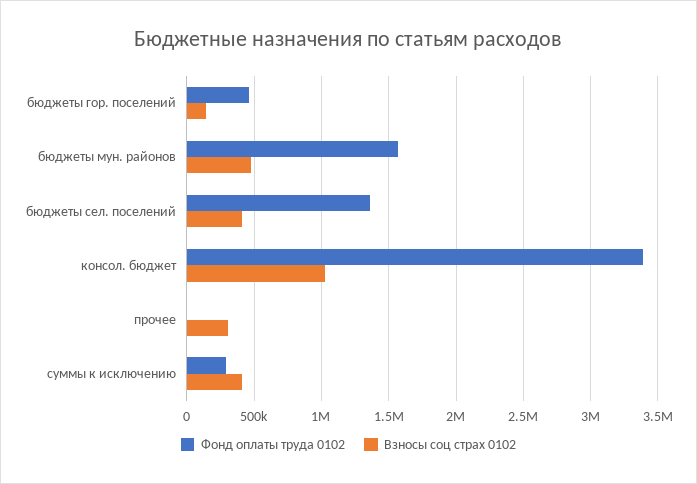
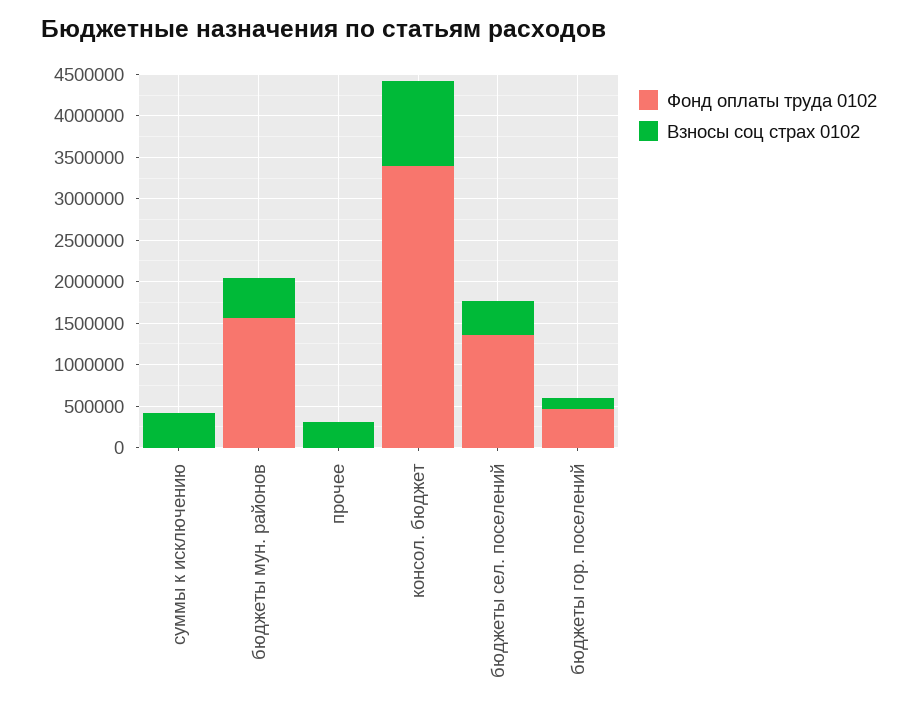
  {
    "Фонд оплаты труда 0102": {
      "бюджеты гор. поселений": 450000,
      "бюджеты мун. районов": 1550000,
      "бюджеты сел. поселений": 1350000,
      "консол. бюджет": 3400000,
      "прочее": 0,
-     "суммы к исключению": 300000
+     "суммы к исключению": 0
    },
    "Взносы соц страх 0102": {
      "бюджеты гор. поселений": 150000,
      "бюджеты мун. районов": 450000,
      "бюджеты сел. поселений": 400000,
      "консол. бюджет": 1000000,
      "прочее": 300000,
      "суммы к исключению": 400000
    }
  }

